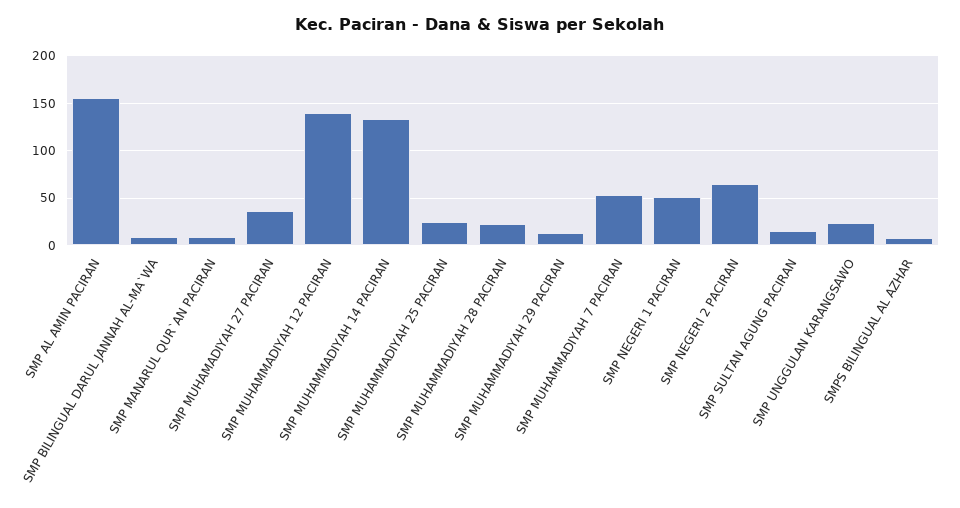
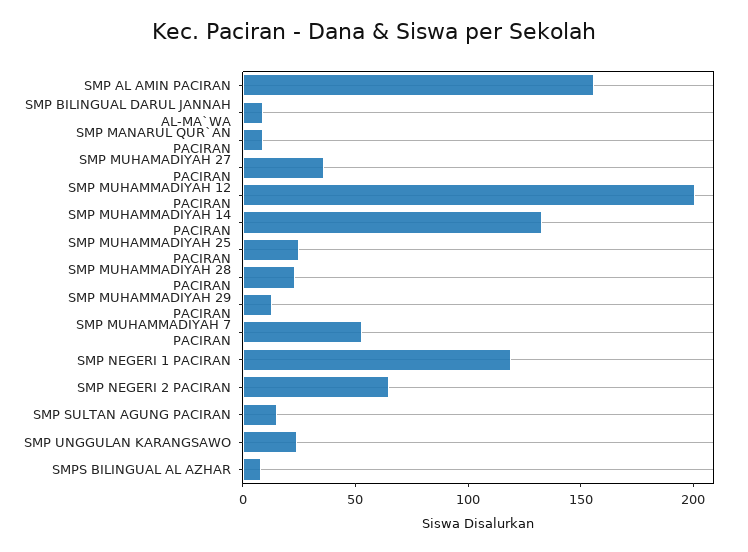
  {
    "SMP AL AMIN PACIRAN": 160,
    "SMP BILINGUAL DARUL JANNAH AL-MA`WA": 10,
    "SMP MANARUL QUR`AN PACIRAN": 10,
    "SMP MUHAMADIYAH 27 PACIRAN": 40,
-   "SMP MUHAMMADIYAH 12 PACIRAN": 140,
+   "SMP MUHAMMADIYAH 12 PACIRAN": 200,
    "SMP MUHAMMADIYAH 14 PACIRAN": 130,
    "SMP MUHAMMADIYAH 25 PACIRAN": 30,
    "SMP MUHAMMADIYAH 28 PACIRAN": 20,
    "SMP MUHAMMADIYAH 29 PACIRAN": 10,
    "SMP MUHAMMADIYAH 7 PACIRAN": 50,
-   "SMP NEGERI 1 PACIRAN": 50,
+   "SMP NEGERI 1 PACIRAN": 120,
    "SMP NEGERI 2 PACIRAN": 70,
    "SMP SULTAN AGUNG PACIRAN": 20,
    "SMP UNGGULAN KARANGSAWO": 20,
    "SMPS BILINGUAL AL AZHAR": 10
  }

